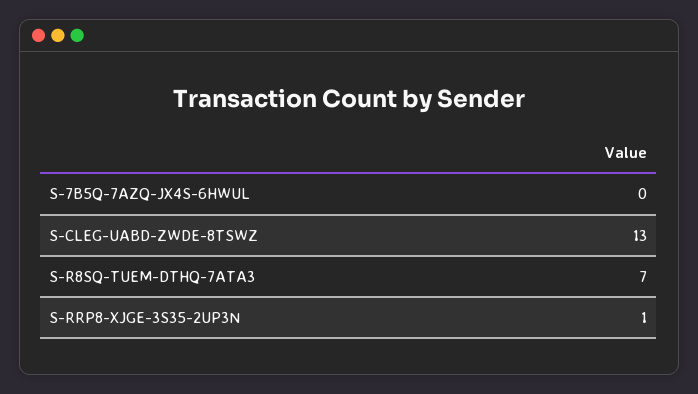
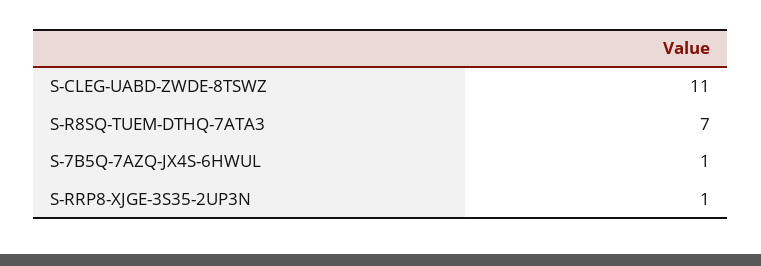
  {
-   "S-7B5Q-7AZQ-JX4S-6HWUL": 0,
+   "S-7B5Q-7AZQ-JX4S-6HWUL": 1,
-   "S-CLEG-UABD-ZWDE-8TSWZ": 13,
+   "S-CLEG-UABD-ZWDE-8TSWZ": 11,
    "S-R8SQ-TUEM-DTHQ-7ATA3": 7,
    "S-RRP8-XJGE-3S35-2UP3N": 1
  }

